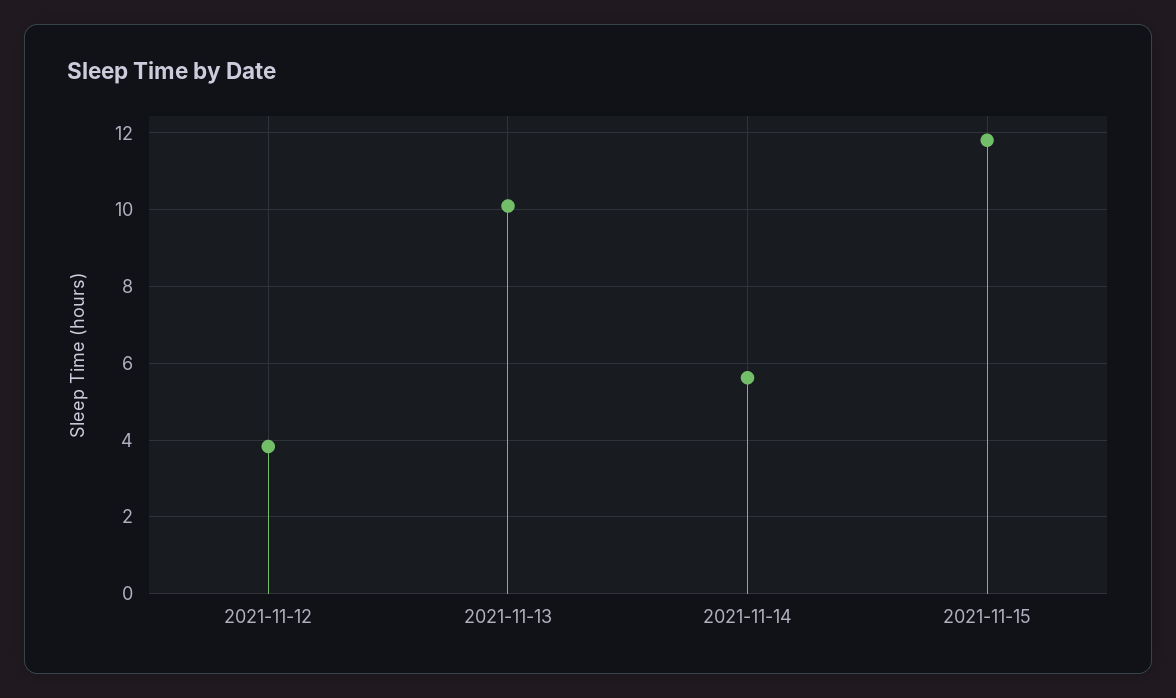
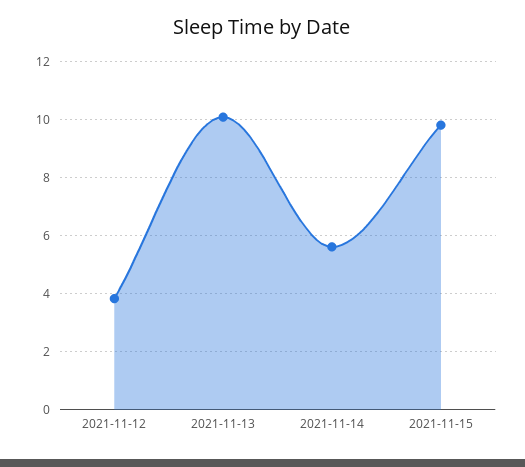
  {
    "2021-11-12": 3.8,
    "2021-11-13": 10.2,
    "2021-11-14": 5.6,
-   "2021-11-15": 11.8
+   "2021-11-15": 9.75
  }

